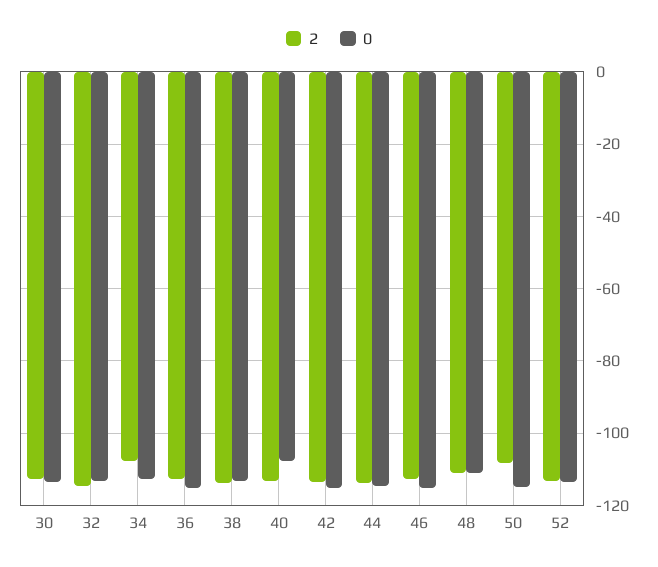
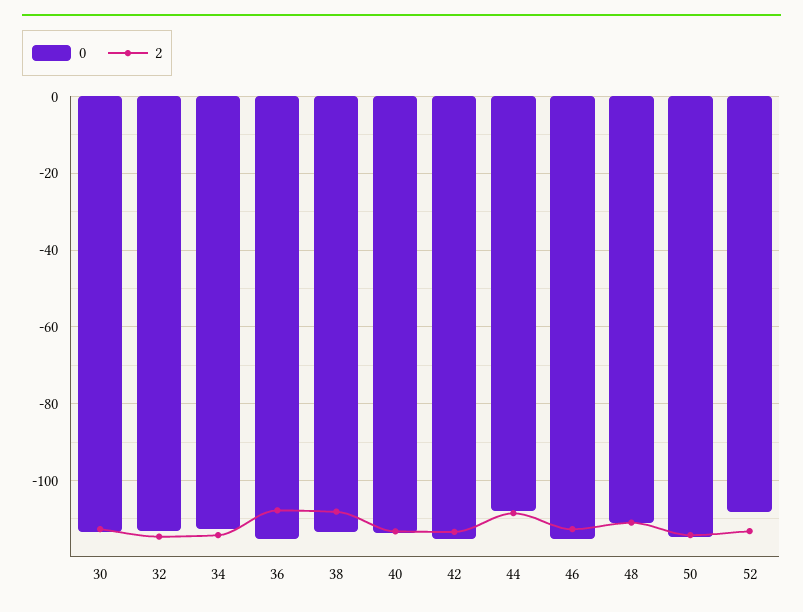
  {
    "2": {
      "30": -112,
      "32": -114,
-     "34": -108,
+     "34": -114,
-     "36": -112,
+     "36": -108,
-     "38": -114,
+     "38": -108,
      "40": -114,
      "42": -114,
-     "44": -114,
+     "44": -108,
      "46": -112,
      "48": -110,
-     "50": -108,
+     "50": -114,
      "52": -114
    },
    "0": {
      "30": -114,
      "32": -114,
      "34": -112,
      "36": -116,
      "38": -114,
-     "40": -108,
+     "40": -114,
      "42": -116,
-     "44": -114,
+     "44": -108,
      "46": -116,
      "48": -110,
      "50": -114,
-     "52": -114
+     "52": -108
    }
  }

